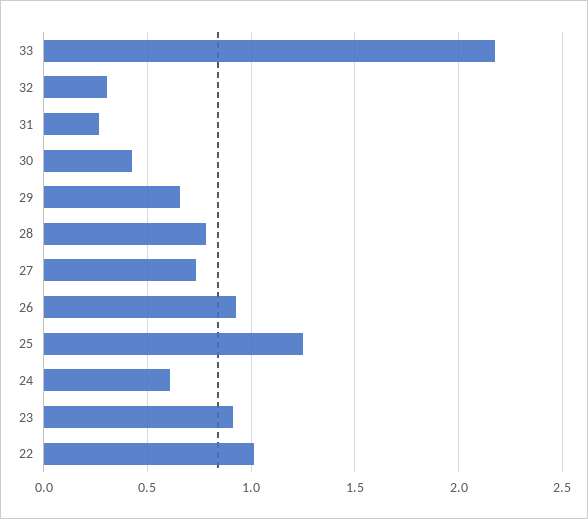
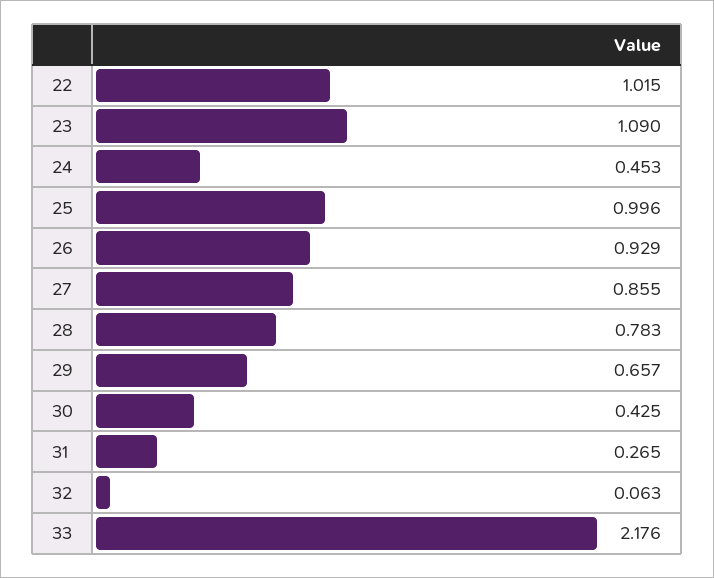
  {
    "33": 2.176,
-   "32": 0.3,
+   "32": 0.063,
    "31": 0.265,
    "30": 0.425,
    "29": 0.657,
    "28": 0.783,
-   "27": 0.75,
+   "27": 0.855,
    "26": 0.929,
-   "25": 1.25,
+   "25": 0.996,
-   "24": 0.6,
+   "24": 0.453,
-   "23": 0.9,
+   "23": 1.09,
    "22": 1.015
  }

